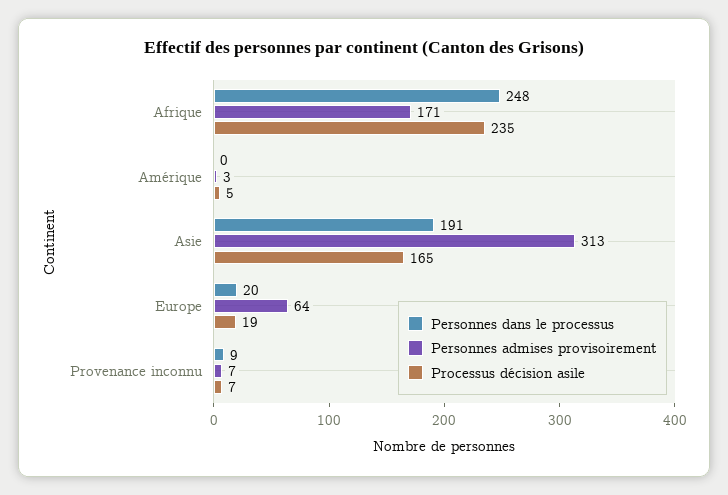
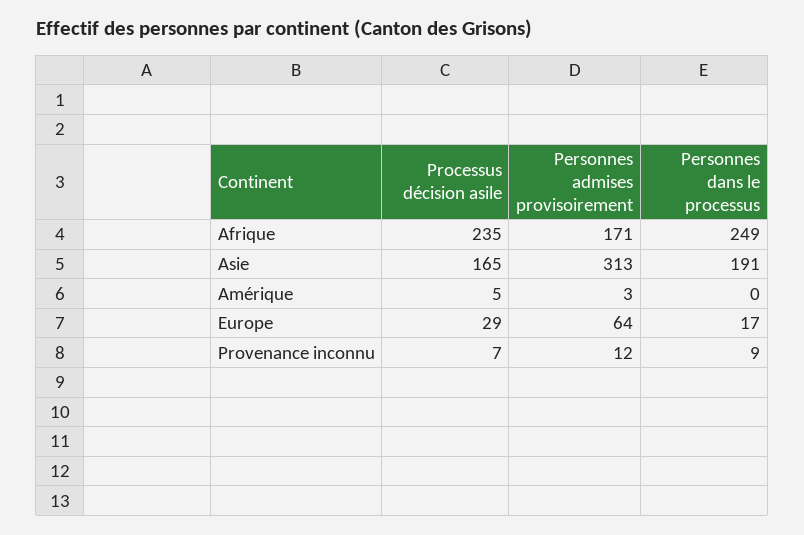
  {
    "Personnes dans le processus": {
-     "Afrique": 248,
+     "Afrique": 249,
      "Amérique": 0,
      "Asie": 191,
-     "Europe": 20,
+     "Europe": 17,
      "Provenance inconnu": 9
    },
    "Personnes admises provisoirement": {
      "Afrique": 171,
      "Amérique": 3,
      "Asie": 313,
      "Europe": 64,
-     "Provenance inconnu": 7
+     "Provenance inconnu": 12
    },
    "Processus décision asile": {
      "Afrique": 235,
      "Amérique": 5,
      "Asie": 165,
-     "Europe": 19,
+     "Europe": 29,
      "Provenance inconnu": 7
    }
  }

